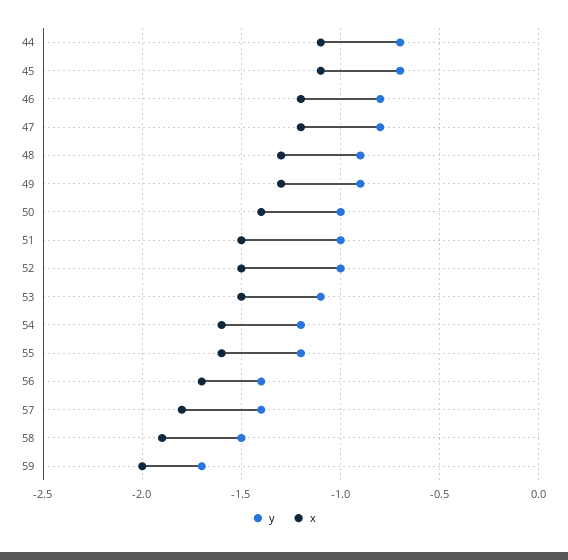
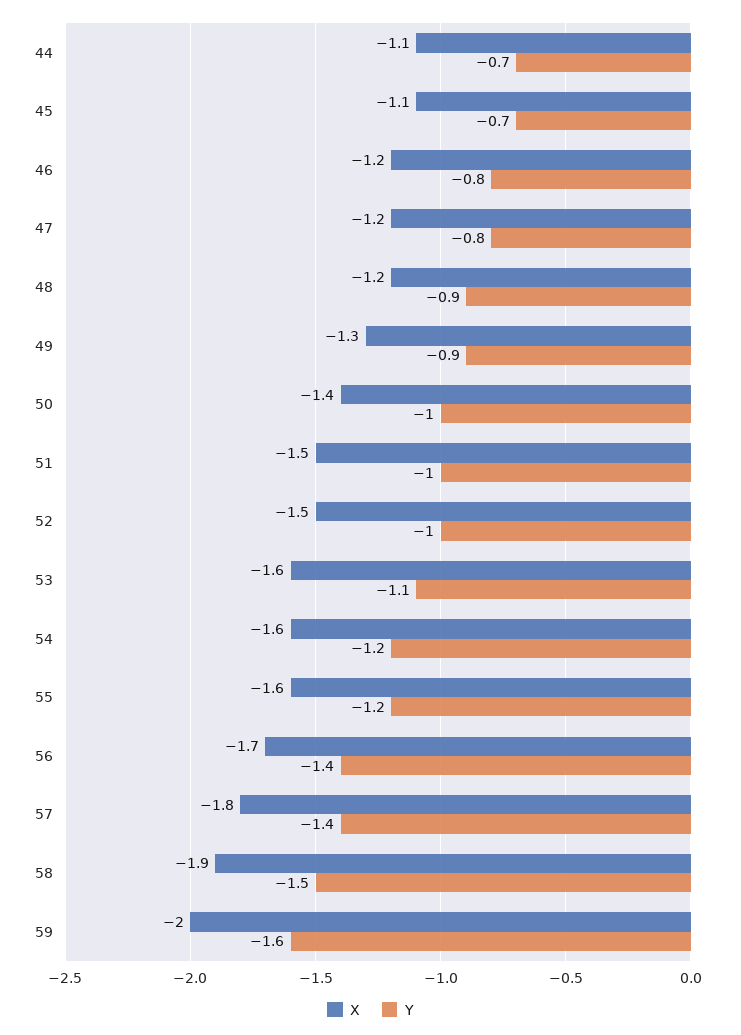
  {
    "y": {
      "44": -0.7,
      "45": -0.7,
      "46": -0.8,
      "47": -0.8,
      "48": -0.9,
      "49": -0.9,
      "50": -1,
      "51": -1,
      "52": -1,
      "53": -1.1,
      "54": -1.2,
      "55": -1.2,
      "56": -1.4,
      "57": -1.4,
      "58": -1.5,
-     "59": -1.7
+     "59": -1.6
    },
    "x": {
      "44": -1.1,
      "45": -1.1,
      "46": -1.2,
      "47": -1.2,
-     "48": -1.3,
+     "48": -1.2,
      "49": -1.3,
      "50": -1.4,
      "51": -1.5,
      "52": -1.5,
-     "53": -1.5,
+     "53": -1.6,
      "54": -1.6,
      "55": -1.6,
      "56": -1.7,
      "57": -1.8,
      "58": -1.9,
      "59": -2
    }
  }

